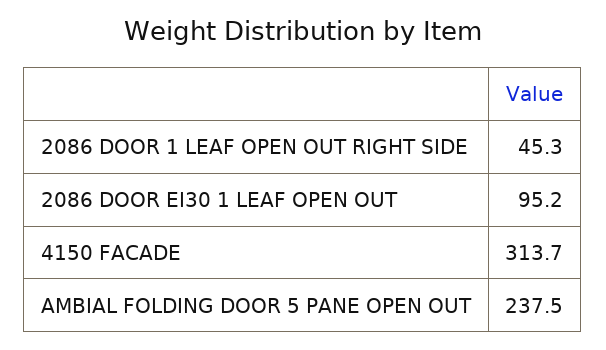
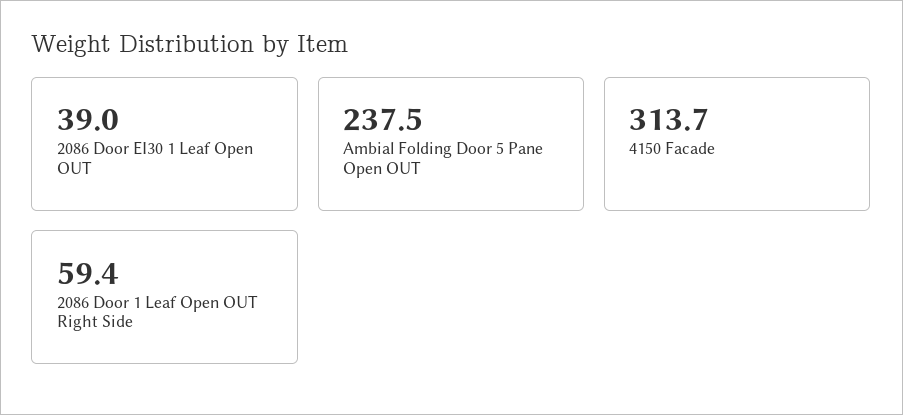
  {
-   "2086 DOOR 1 LEAF OPEN OUT RIGHT SIDE": 45.3,
+   "2086 DOOR 1 LEAF OPEN OUT RIGHT SIDE": 59.4,
-   "2086 DOOR EI30 1 LEAF OPEN OUT": 95.2,
+   "2086 DOOR EI30 1 LEAF OPEN OUT": 39,
    "4150 FACADE": 313.7,
    "AMBIAL FOLDING DOOR 5 PANE OPEN OUT": 237.5
  }

